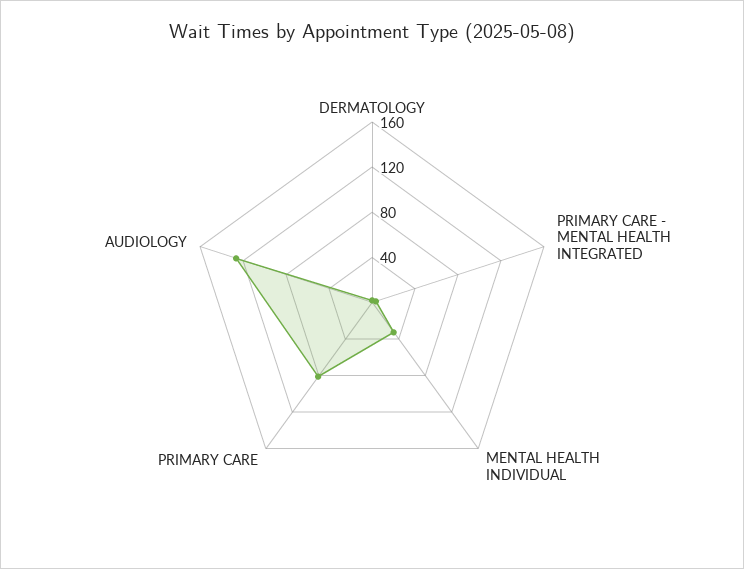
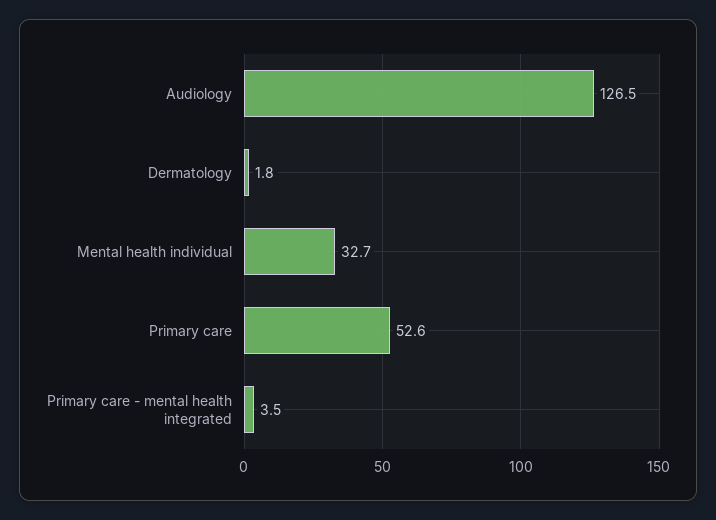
  {
    "DERMATOLOGY": 1.8,
    "PRIMARY CARE - MENTAL HEALTH INTEGRATED": 3.5,
    "MENTAL HEALTH INDIVIDUAL": 32.7,
-   "PRIMARY CARE": 80,
+   "PRIMARY CARE": 52.6,
    "AUDIOLOGY": 126.5
  }

